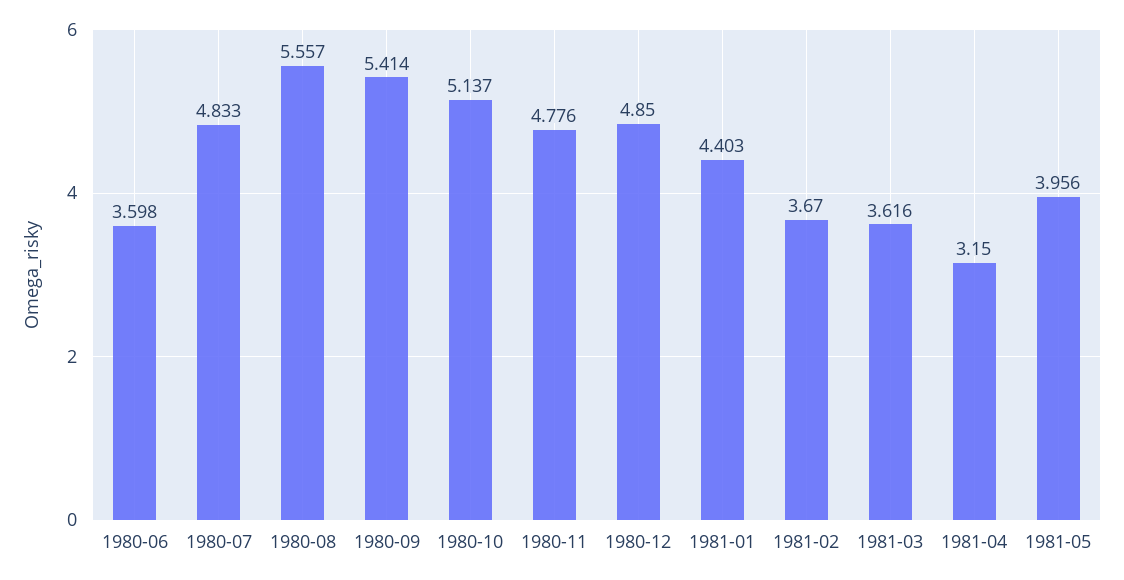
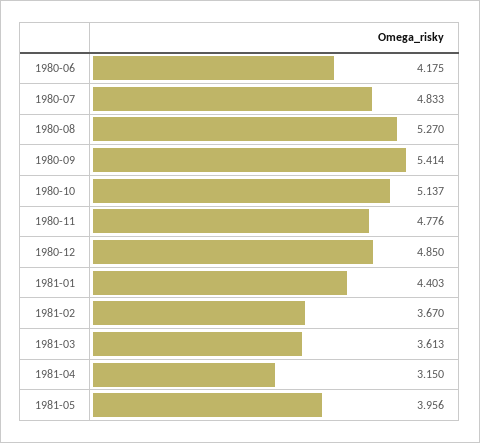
  {
-   "1980-06": 3.598,
+   "1980-06": 4.175,
    "1980-07": 4.833,
-   "1980-08": 5.557,
+   "1980-08": 5.27,
    "1980-09": 5.414,
    "1980-10": 5.137,
    "1980-11": 4.776,
    "1980-12": 4.85,
    "1981-01": 4.403,
    "1981-02": 3.67,
-   "1981-03": 3.616,
+   "1981-03": 3.613,
    "1981-04": 3.15,
    "1981-05": 3.956
  }

